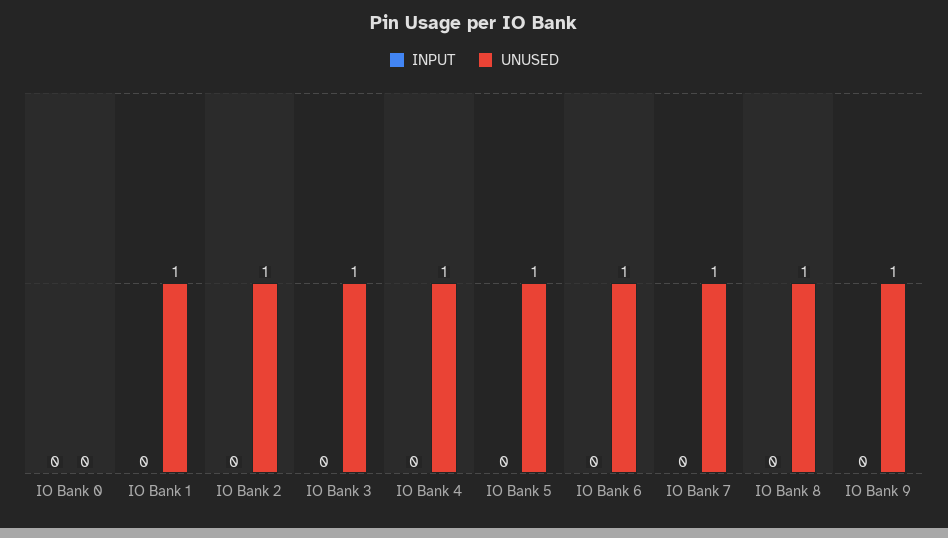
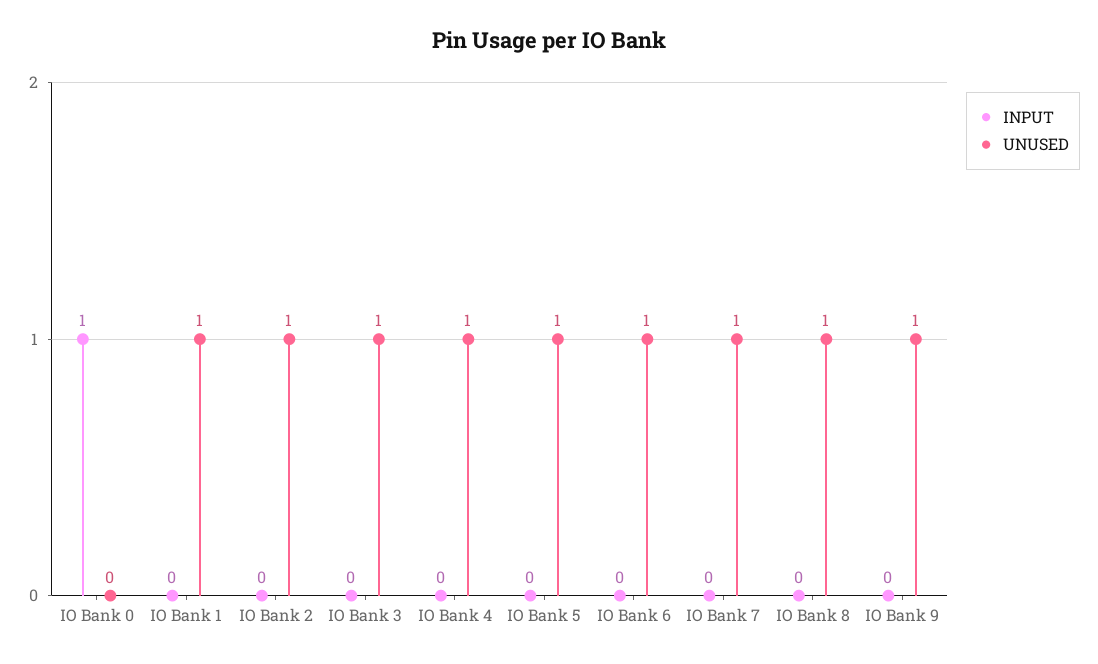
  {
    "INPUT": {
-     "IO Bank 0": 0,
+     "IO Bank 0": 1,
      "IO Bank 1": 0,
      "IO Bank 2": 0,
      "IO Bank 3": 0,
      "IO Bank 4": 0,
      "IO Bank 5": 0,
      "IO Bank 6": 0,
      "IO Bank 7": 0,
      "IO Bank 8": 0,
      "IO Bank 9": 0
    },
    "UNUSED": {
      "IO Bank 0": 0,
      "IO Bank 1": 1,
      "IO Bank 2": 1,
      "IO Bank 3": 1,
      "IO Bank 4": 1,
      "IO Bank 5": 1,
      "IO Bank 6": 1,
      "IO Bank 7": 1,
      "IO Bank 8": 1,
      "IO Bank 9": 1
    }
  }

